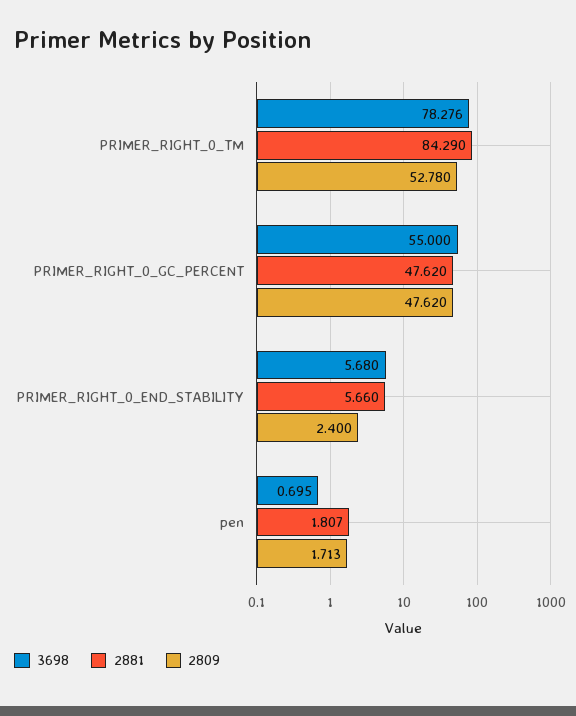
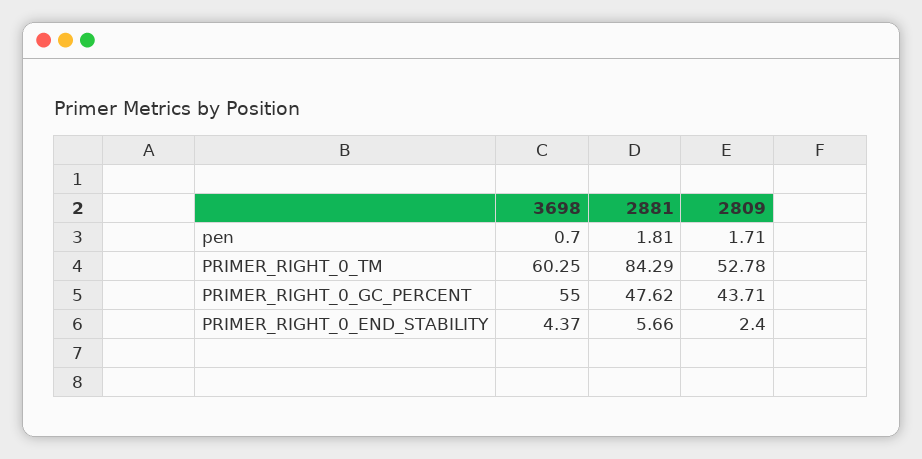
  {
    "3698": {
-     "PRIMER_RIGHT_0_TM": 78.276,
+     "PRIMER_RIGHT_0_TM": 60.25,
      "PRIMER_RIGHT_0_GC_PERCENT": 55,
-     "PRIMER_RIGHT_0_END_STABILITY": 5.68,
+     "PRIMER_RIGHT_0_END_STABILITY": 4.37,
      "pen": 0.695
    },
    "2881": {
      "PRIMER_RIGHT_0_TM": 84.29,
      "PRIMER_RIGHT_0_GC_PERCENT": 47.62,
      "PRIMER_RIGHT_0_END_STABILITY": 5.66,
      "pen": 1.807
    },
    "2809": {
      "PRIMER_RIGHT_0_TM": 52.78,
-     "PRIMER_RIGHT_0_GC_PERCENT": 47.62,
+     "PRIMER_RIGHT_0_GC_PERCENT": 43.71,
      "PRIMER_RIGHT_0_END_STABILITY": 2.4,
      "pen": 1.713
    }
  }

